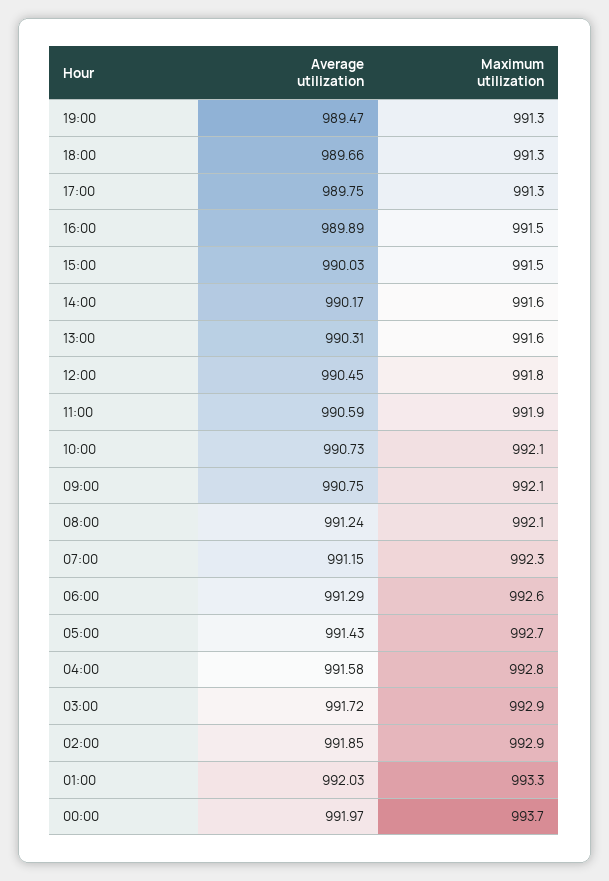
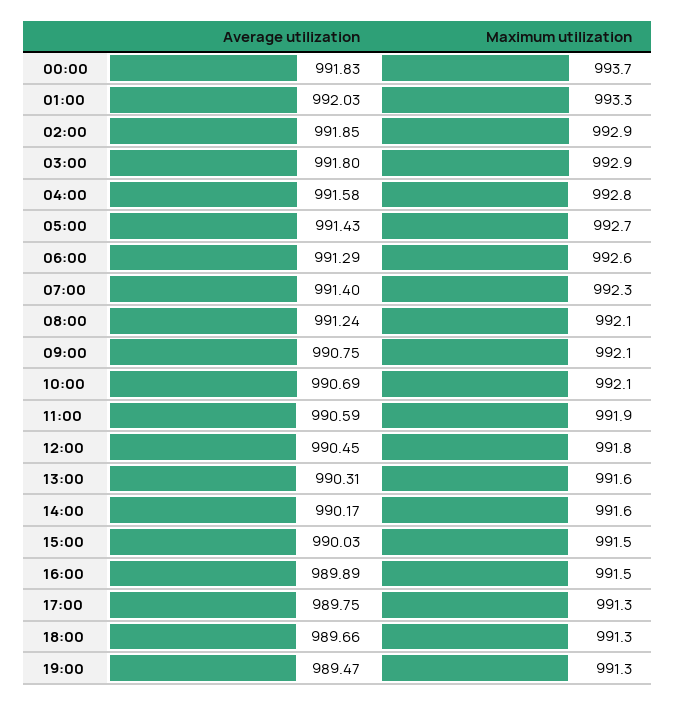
  {
    "Average utilization": {
      "19:00": 989.47,
      "18:00": 989.66,
      "17:00": 989.75,
      "16:00": 989.89,
      "15:00": 990.03,
      "14:00": 990.17,
      "13:00": 990.31,
      "12:00": 990.45,
      "11:00": 990.59,
-     "10:00": 990.73,
+     "10:00": 990.69,
      "09:00": 990.75,
      "08:00": 991.24,
-     "07:00": 991.15,
+     "07:00": 991.4,
      "06:00": 991.29,
      "05:00": 991.43,
      "04:00": 991.58,
-     "03:00": 991.72,
+     "03:00": 991.8,
      "02:00": 991.85,
      "01:00": 992.03,
-     "00:00": 991.97
+     "00:00": 991.83
    },
    "Maximum utilization": {
      "19:00": 991.3,
      "18:00": 991.3,
      "17:00": 991.3,
      "16:00": 991.5,
      "15:00": 991.5,
      "14:00": 991.6,
      "13:00": 991.6,
      "12:00": 991.8,
      "11:00": 991.9,
      "10:00": 992.1,
      "09:00": 992.1,
      "08:00": 992.1,
      "07:00": 992.3,
      "06:00": 992.6,
      "05:00": 992.7,
      "04:00": 992.8,
      "03:00": 992.9,
      "02:00": 992.9,
      "01:00": 993.3,
      "00:00": 993.7
    }
  }

